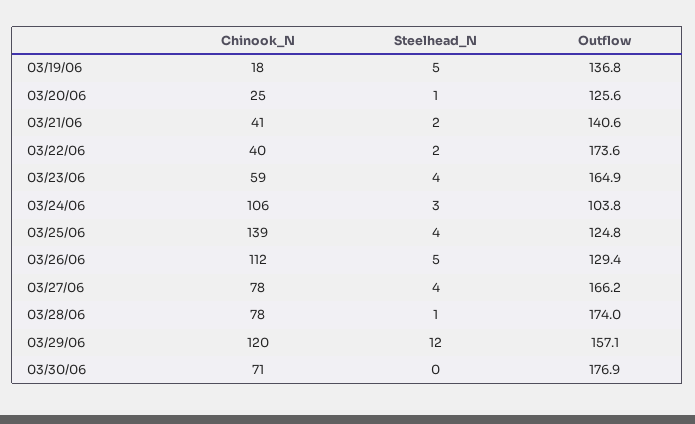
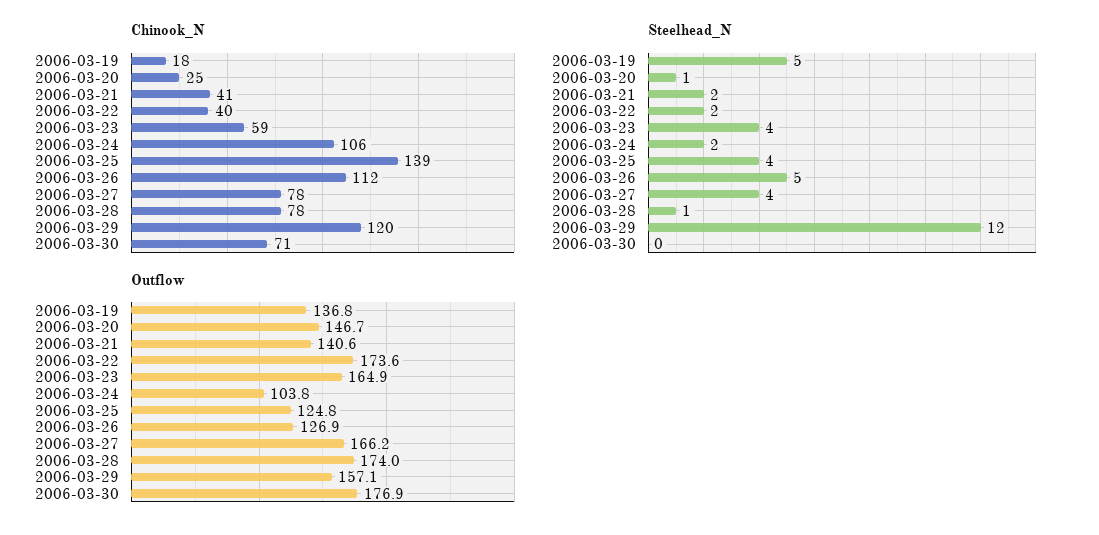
  {
    "Chinook_N": {
      "03/19/06": 18,
      "03/20/06": 25,
      "03/21/06": 41,
      "03/22/06": 40,
      "03/23/06": 59,
      "03/24/06": 106,
      "03/25/06": 139,
      "03/26/06": 112,
      "03/27/06": 78,
      "03/28/06": 78,
      "03/29/06": 120,
      "03/30/06": 71
    },
    "Steelhead_N": {
      "03/19/06": 5,
      "03/20/06": 1,
      "03/21/06": 2,
      "03/22/06": 2,
      "03/23/06": 4,
-     "03/24/06": 3,
+     "03/24/06": 2,
      "03/25/06": 4,
      "03/26/06": 5,
      "03/27/06": 4,
      "03/28/06": 1,
      "03/29/06": 12,
      "03/30/06": 0
    },
    "Outflow": {
      "03/19/06": 136.8,
-     "03/20/06": 125.6,
+     "03/20/06": 146.7,
      "03/21/06": 140.6,
      "03/22/06": 173.6,
      "03/23/06": 164.9,
      "03/24/06": 103.8,
      "03/25/06": 124.8,
-     "03/26/06": 129.4,
+     "03/26/06": 126.9,
      "03/27/06": 166.2,
      "03/28/06": 174,
      "03/29/06": 157.1,
      "03/30/06": 176.9
    }
  }

